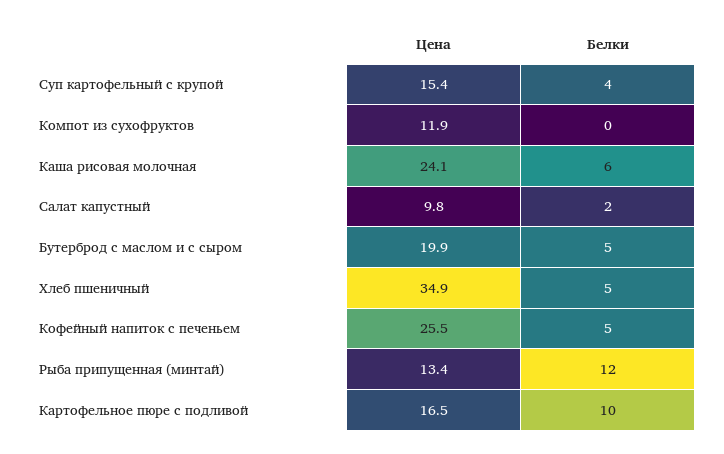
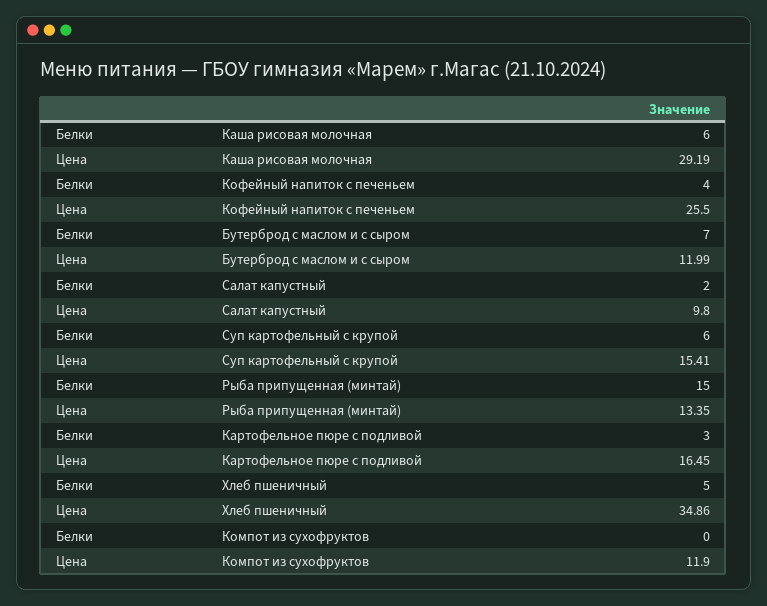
  {
    "Цена": {
      "Суп картофельный с крупой": 15.41,
      "Компот из сухофруктов": 11.9,
-     "Каша рисовая молочная": 24.1,
+     "Каша рисовая молочная": 29.19,
      "Салат капустный": 9.8,
-     "Бутерброд с маслом и с сыром": 19.9,
+     "Бутерброд с маслом и с сыром": 11.99,
      "Хлеб пшеничный": 34.86,
      "Кофейный напиток с печеньем": 25.5,
      "Рыба припущенная (минтай)": 13.35,
      "Картофельное пюре с подливой": 16.45
    },
    "Белки": {
-     "Суп картофельный с крупой": 4,
+     "Суп картофельный с крупой": 6,
      "Компот из сухофруктов": 0,
      "Каша рисовая молочная": 6,
      "Салат капустный": 2,
-     "Бутерброд с маслом и с сыром": 5,
+     "Бутерброд с маслом и с сыром": 7,
      "Хлеб пшеничный": 5,
-     "Кофейный напиток с печеньем": 5,
+     "Кофейный напиток с печеньем": 4,
-     "Рыба припущенная (минтай)": 12,
+     "Рыба припущенная (минтай)": 15,
-     "Картофельное пюре с подливой": 10
+     "Картофельное пюре с подливой": 3
    }
  }

